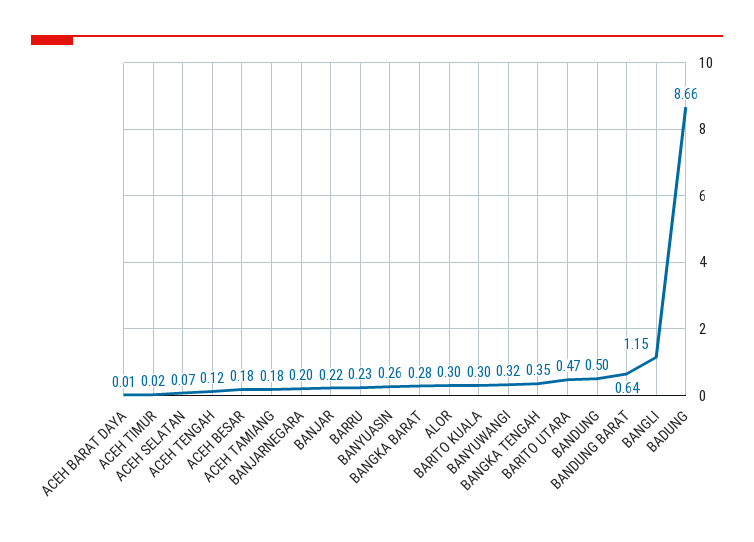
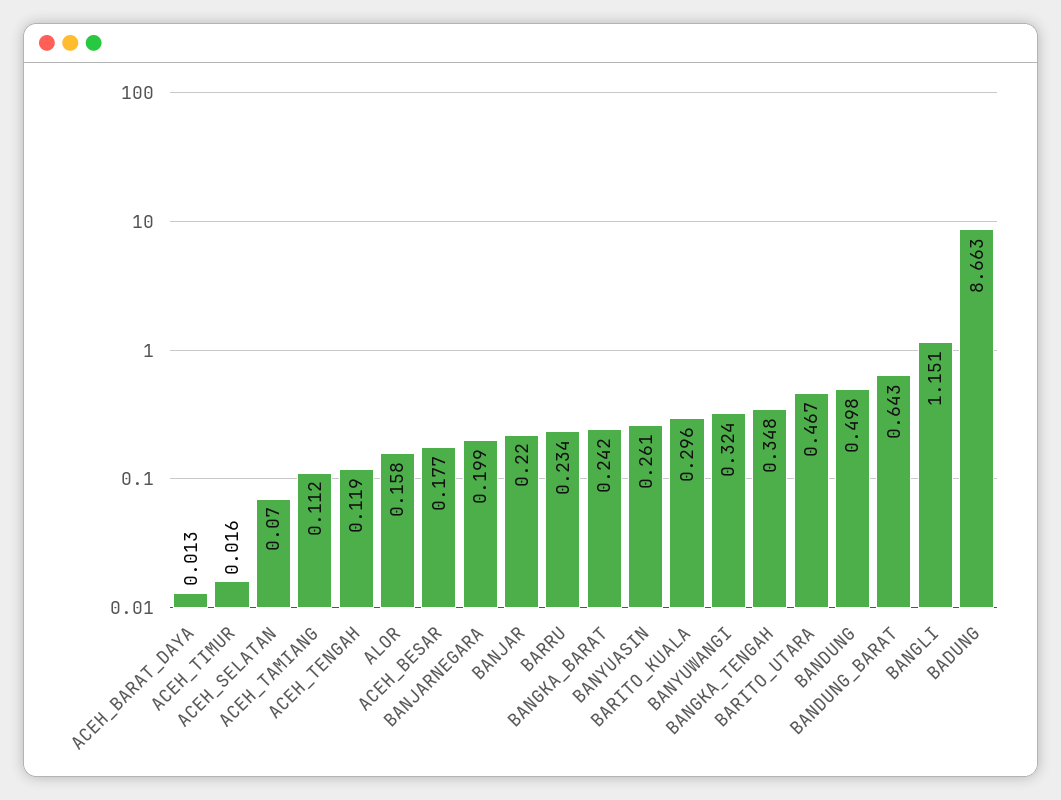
  {
    "ACEH BARAT DAYA": 0.013,
    "ACEH TIMUR": 0.016,
    "ACEH SELATAN": 0.07,
    "ACEH TENGAH": 0.119,
    "ACEH BESAR": 0.177,
-   "ACEH TAMIANG": 0.18,
+   "ACEH TAMIANG": 0.112,
    "BANJARNEGARA": 0.199,
    "BANJAR": 0.22,
    "BARRU": 0.234,
    "BANYUASIN": 0.261,
-   "BANGKA BARAT": 0.28,
+   "BANGKA BARAT": 0.242,
-   "ALOR": 0.3,
+   "ALOR": 0.158,
    "BARITO KUALA": 0.296,
    "BANYUWANGI": 0.324,
    "BANGKA TENGAH": 0.348,
    "BARITO UTARA": 0.467,
    "BANDUNG": 0.498,
    "BANDUNG BARAT": 0.643,
    "BANGLI": 1.151,
    "BADUNG": 8.663
  }

